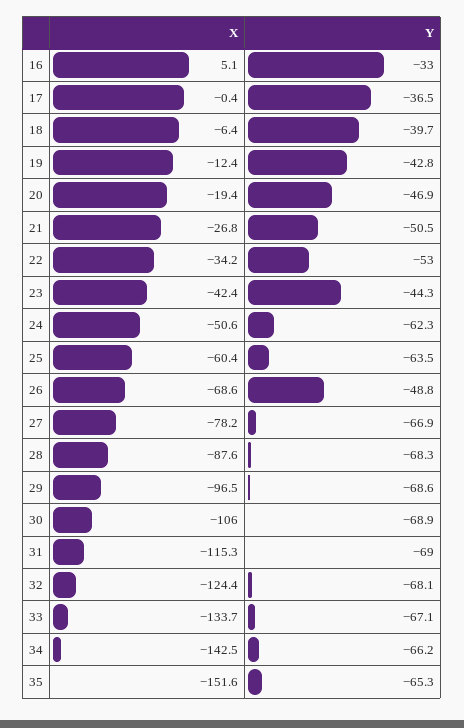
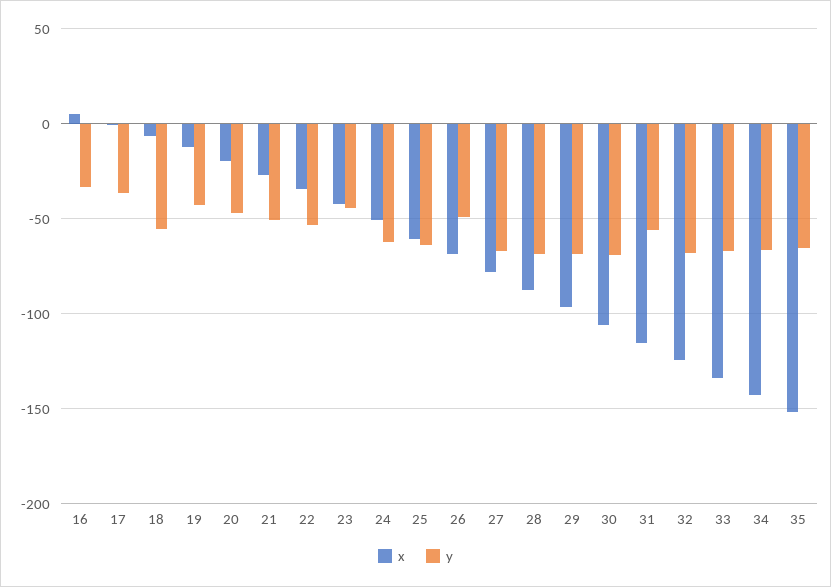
  {
    "X": {
      "16": 5.1,
      "17": -0.4,
      "18": -6.4,
      "19": -12.4,
      "20": -19.4,
      "21": -26.8,
      "22": -34.2,
      "23": -42.4,
      "24": -50.6,
      "25": -60.4,
      "26": -68.6,
      "27": -78.2,
      "28": -87.6,
      "29": -96.5,
      "30": -106,
      "31": -115.3,
      "32": -124.4,
      "33": -133.7,
      "34": -142.5,
      "35": -151.6
    },
    "Y": {
      "16": -33,
      "17": -36.5,
-     "18": -39.7,
+     "18": -55,
      "19": -42.8,
      "20": -46.9,
      "21": -50.5,
      "22": -53,
      "23": -44.3,
      "24": -62.3,
      "25": -63.5,
      "26": -48.8,
      "27": -66.9,
      "28": -68.3,
      "29": -68.6,
      "30": -68.9,
-     "31": -69,
+     "31": -55,
      "32": -68.1,
      "33": -67.1,
      "34": -66.2,
      "35": -65.3
    }
  }

